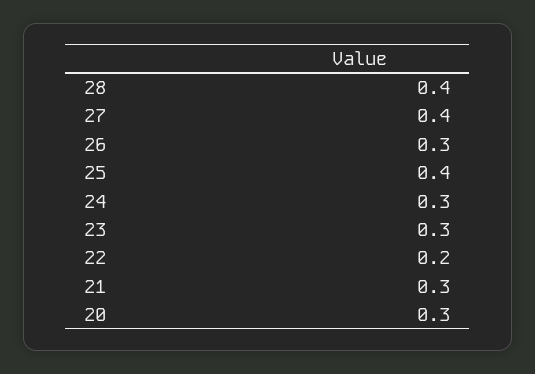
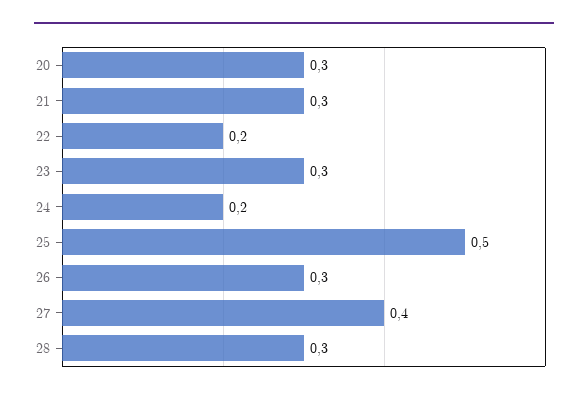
  {
-   "28": 0.4,
+   "28": 0.3,
    "27": 0.4,
    "26": 0.3,
-   "25": 0.4,
+   "25": 0.5,
-   "24": 0.3,
+   "24": 0.2,
    "23": 0.3,
    "22": 0.2,
    "21": 0.3,
    "20": 0.3
  }

